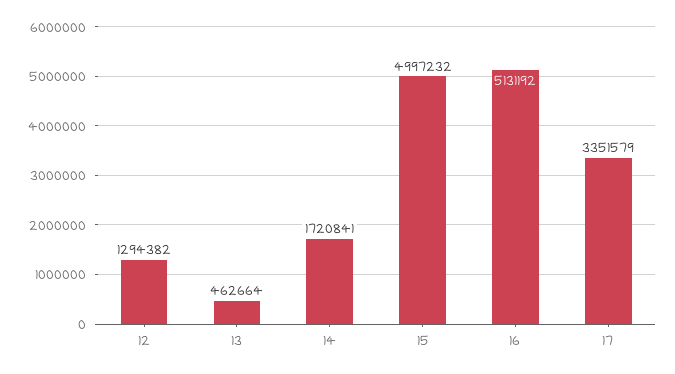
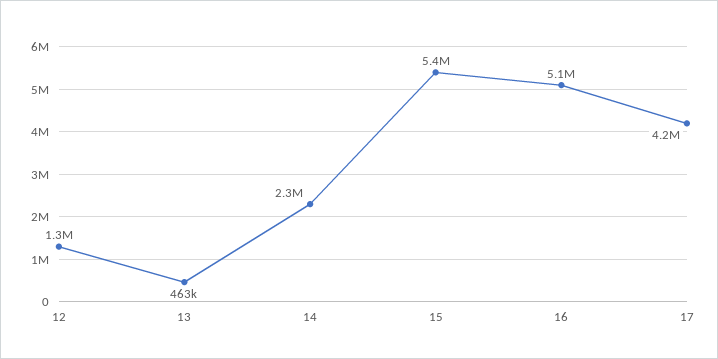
  {
    "12": 1294382,
    "13": 462664,
-   "14": 1720841,
+   "14": 2300000,
-   "15": 4997232,
+   "15": 5400000,
    "16": 5131192,
-   "17": 3351579
+   "17": 4200000
  }

